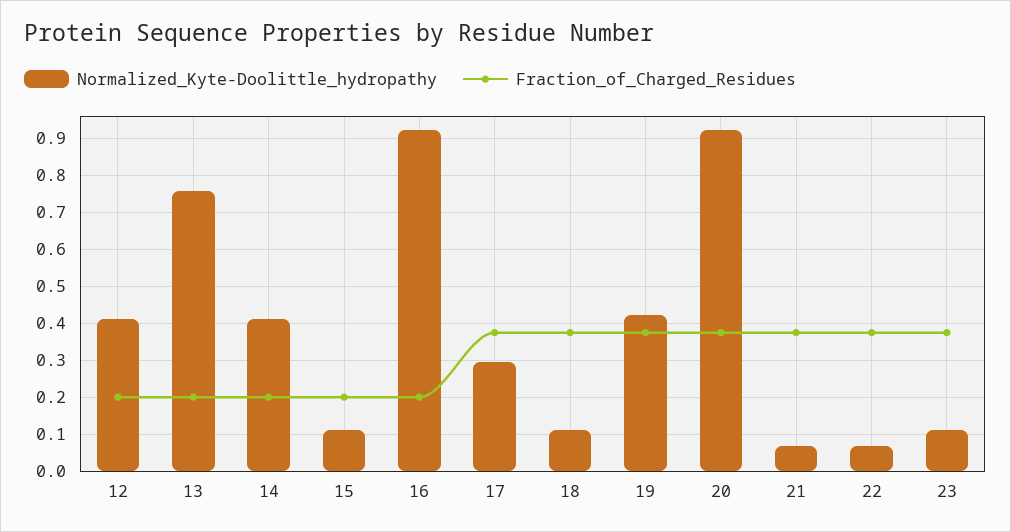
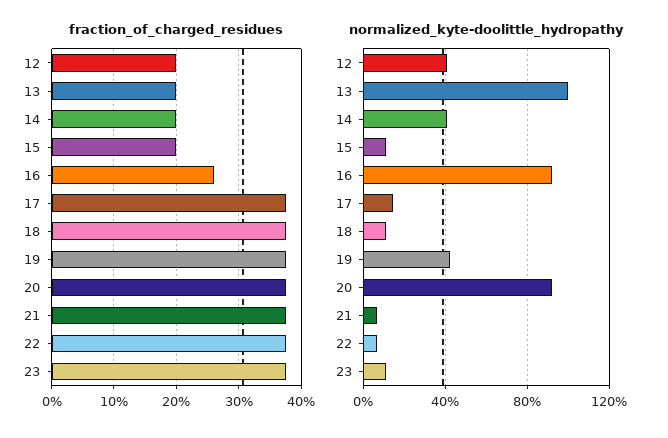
  {
    "Normalized_Kyte-Doolittle_hydropathy": {
      "12": 0.42,
-     "13": 0.76,
+     "13": 1,
      "14": 0.42,
      "15": 0.12,
      "16": 0.92,
-     "17": 0.3,
+     "17": 0.15,
      "18": 0.12,
      "19": 0.42,
      "20": 0.92,
      "21": 0.06,
      "22": 0.06,
      "23": 0.12
    },
    "Fraction_of_Charged_Residues": {
      "12": 0.2,
      "13": 0.2,
      "14": 0.2,
      "15": 0.2,
-     "16": 0.2,
+     "16": 0.26,
      "17": 0.38,
      "18": 0.38,
      "19": 0.38,
      "20": 0.38,
      "21": 0.38,
      "22": 0.38,
      "23": 0.38
    }
  }

